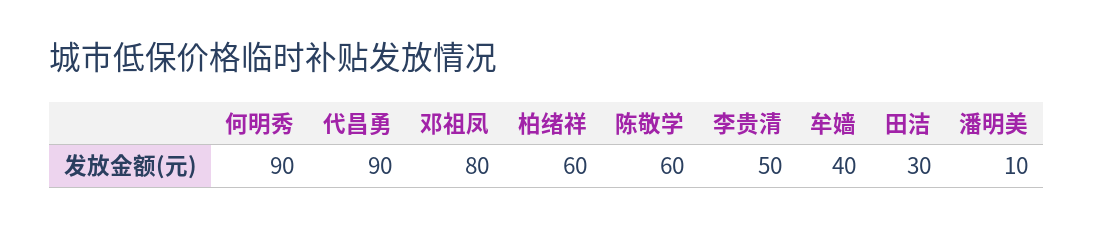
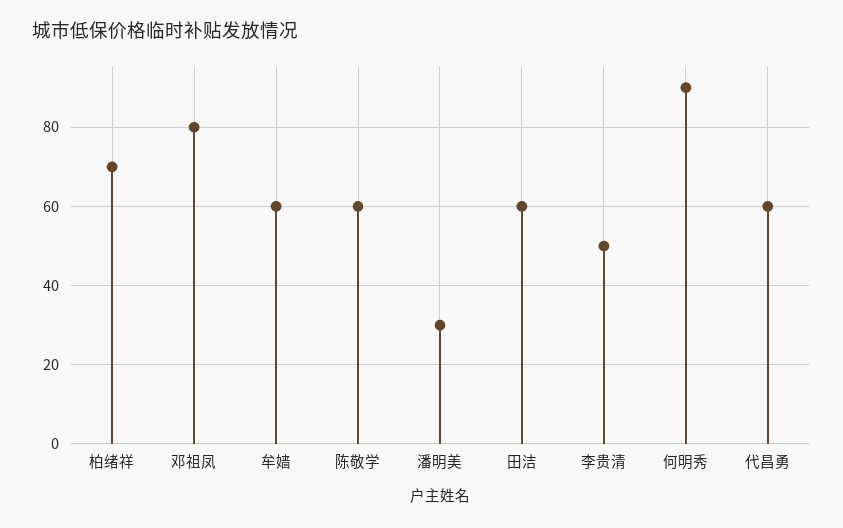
  {
    "何明秀": 90,
-   "代昌勇": 90,
+   "代昌勇": 60,
    "邓祖凤": 80,
-   "柏绪祥": 60,
+   "柏绪祥": 70,
    "陈敬学": 60,
    "李贵清": 50,
-   "牟嫱": 40,
+   "牟嫱": 60,
-   "田洁": 30,
+   "田洁": 60,
-   "潘明美": 10
+   "潘明美": 30
  }

